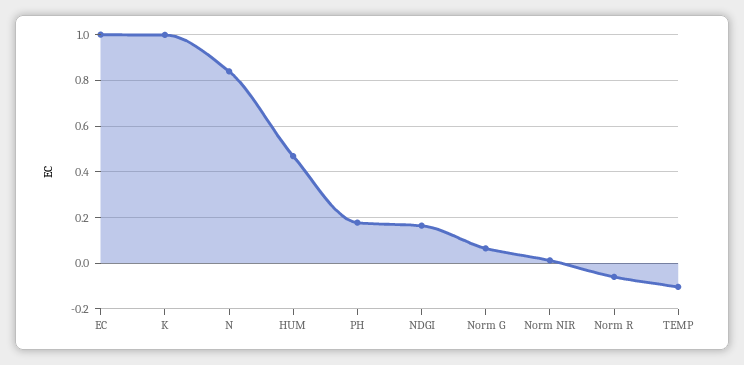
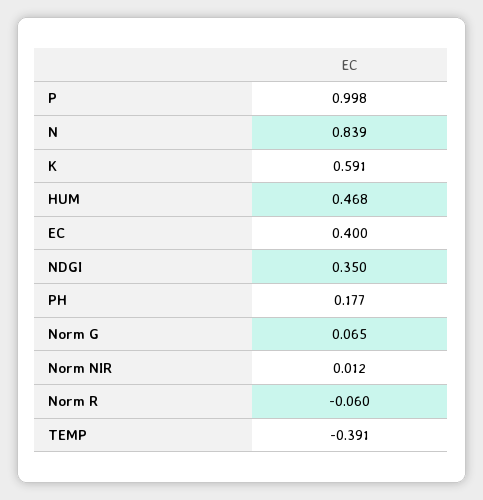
  {
-   "EC": 1,
+   "EC": 0.4,
-   "K": 1,
+   "K": 0.591,
    "N": 0.839,
    "HUM": 0.468,
    "PH": 0.177,
-   "NDGI": 0.15,
+   "NDGI": 0.35,
    "Norm G": 0.065,
    "Norm NIR": 0.012,
    "Norm R": -0.06,
-   "TEMP": -0.1
+   "TEMP": -0.391,
+   "P": 0.998
  }

